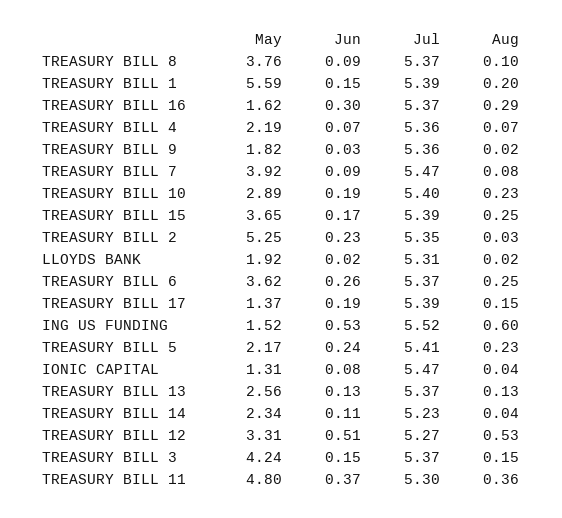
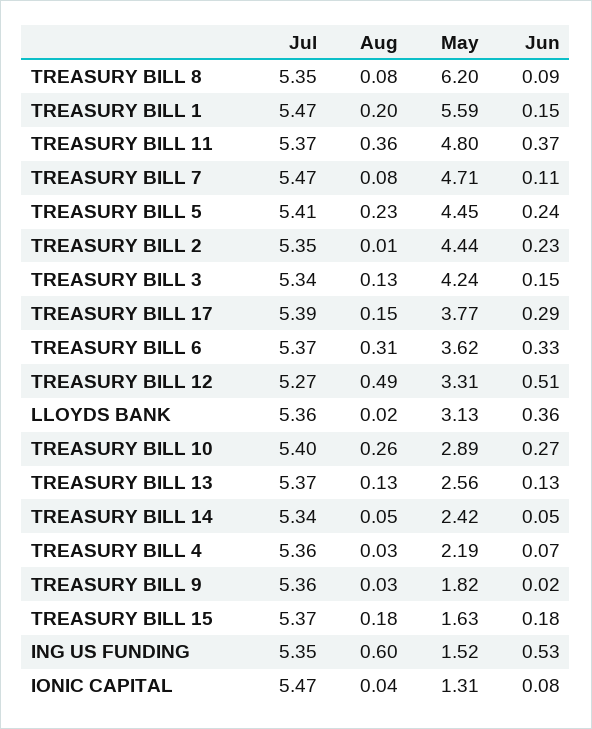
  {
    "May": {
-     "TREASURY BILL 8": 3.76,
+     "TREASURY BILL 8": 6.2,
      "TREASURY BILL 1": 5.59,
-     "TREASURY BILL 16": 1.62,
      "TREASURY BILL 4": 2.19,
      "TREASURY BILL 9": 1.82,
-     "TREASURY BILL 7": 3.92,
+     "TREASURY BILL 7": 4.71,
      "TREASURY BILL 10": 2.89,
-     "TREASURY BILL 15": 3.65,
+     "TREASURY BILL 15": 1.63,
-     "TREASURY BILL 2": 5.25,
+     "TREASURY BILL 2": 4.44,
-     "LLOYDS BANK": 1.92,
+     "LLOYDS BANK": 3.13,
      "TREASURY BILL 6": 3.62,
-     "TREASURY BILL 17": 1.37,
+     "TREASURY BILL 17": 3.77,
      "ING US FUNDING": 1.52,
-     "TREASURY BILL 5": 2.17,
+     "TREASURY BILL 5": 4.45,
      "IONIC CAPITAL": 1.31,
      "TREASURY BILL 13": 2.56,
-     "TREASURY BILL 14": 2.34,
+     "TREASURY BILL 14": 2.42,
      "TREASURY BILL 12": 3.31,
      "TREASURY BILL 3": 4.24,
      "TREASURY BILL 11": 4.8
    },
    "Jun": {
      "TREASURY BILL 8": 0.09,
      "TREASURY BILL 1": 0.15,
-     "TREASURY BILL 16": 0.3,
      "TREASURY BILL 4": 0.07,
-     "TREASURY BILL 9": 0.03,
+     "TREASURY BILL 9": 0.02,
-     "TREASURY BILL 7": 0.09,
+     "TREASURY BILL 7": 0.11,
-     "TREASURY BILL 10": 0.19,
+     "TREASURY BILL 10": 0.27,
-     "TREASURY BILL 15": 0.17,
+     "TREASURY BILL 15": 0.18,
      "TREASURY BILL 2": 0.23,
-     "LLOYDS BANK": 0.02,
+     "LLOYDS BANK": 0.36,
-     "TREASURY BILL 6": 0.26,
+     "TREASURY BILL 6": 0.33,
-     "TREASURY BILL 17": 0.19,
+     "TREASURY BILL 17": 0.29,
      "ING US FUNDING": 0.53,
      "TREASURY BILL 5": 0.24,
      "IONIC CAPITAL": 0.08,
      "TREASURY BILL 13": 0.13,
-     "TREASURY BILL 14": 0.11,
+     "TREASURY BILL 14": 0.05,
      "TREASURY BILL 12": 0.51,
      "TREASURY BILL 3": 0.15,
      "TREASURY BILL 11": 0.37
    },
    "Jul": {
-     "TREASURY BILL 8": 5.37,
+     "TREASURY BILL 8": 5.35,
-     "TREASURY BILL 1": 5.39,
+     "TREASURY BILL 1": 5.47,
-     "TREASURY BILL 16": 5.37,
      "TREASURY BILL 4": 5.36,
      "TREASURY BILL 9": 5.36,
      "TREASURY BILL 7": 5.47,
      "TREASURY BILL 10": 5.4,
-     "TREASURY BILL 15": 5.39,
+     "TREASURY BILL 15": 5.37,
      "TREASURY BILL 2": 5.35,
-     "LLOYDS BANK": 5.31,
+     "LLOYDS BANK": 5.36,
      "TREASURY BILL 6": 5.37,
      "TREASURY BILL 17": 5.39,
-     "ING US FUNDING": 5.52,
+     "ING US FUNDING": 5.35,
      "TREASURY BILL 5": 5.41,
      "IONIC CAPITAL": 5.47,
      "TREASURY BILL 13": 5.37,
-     "TREASURY BILL 14": 5.23,
+     "TREASURY BILL 14": 5.34,
      "TREASURY BILL 12": 5.27,
-     "TREASURY BILL 3": 5.37,
+     "TREASURY BILL 3": 5.34,
-     "TREASURY BILL 11": 5.3
+     "TREASURY BILL 11": 5.37
    },
    "Aug": {
-     "TREASURY BILL 8": 0.1,
+     "TREASURY BILL 8": 0.08,
      "TREASURY BILL 1": 0.2,
-     "TREASURY BILL 16": 0.29,
-     "TREASURY BILL 4": 0.07,
+     "TREASURY BILL 4": 0.03,
-     "TREASURY BILL 9": 0.02,
+     "TREASURY BILL 9": 0.03,
      "TREASURY BILL 7": 0.08,
-     "TREASURY BILL 10": 0.23,
+     "TREASURY BILL 10": 0.26,
-     "TREASURY BILL 15": 0.25,
+     "TREASURY BILL 15": 0.18,
-     "TREASURY BILL 2": 0.03,
+     "TREASURY BILL 2": 0.01,
      "LLOYDS BANK": 0.02,
-     "TREASURY BILL 6": 0.25,
+     "TREASURY BILL 6": 0.31,
      "TREASURY BILL 17": 0.15,
      "ING US FUNDING": 0.6,
      "TREASURY BILL 5": 0.23,
      "IONIC CAPITAL": 0.04,
      "TREASURY BILL 13": 0.13,
-     "TREASURY BILL 14": 0.04,
+     "TREASURY BILL 14": 0.05,
-     "TREASURY BILL 12": 0.53,
+     "TREASURY BILL 12": 0.49,
-     "TREASURY BILL 3": 0.15,
+     "TREASURY BILL 3": 0.13,
      "TREASURY BILL 11": 0.36
    }
  }

